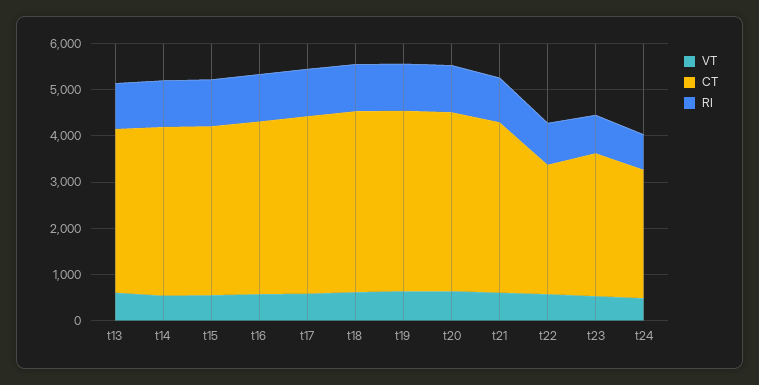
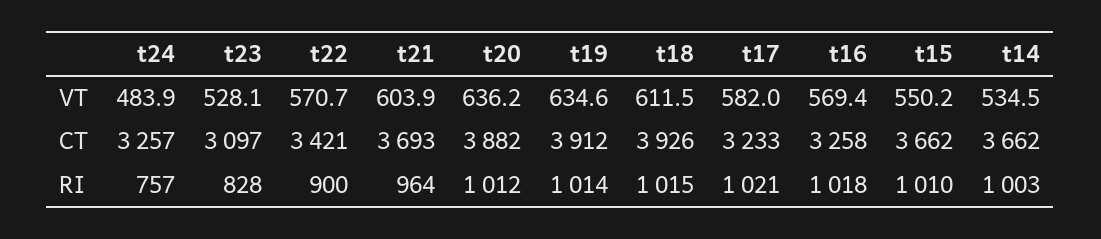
  {
    "VT": {
-     "t13": 600,
      "t14": 534.5,
      "t15": 550.2,
      "t16": 569.4,
      "t17": 582,
      "t18": 611.5,
      "t19": 634.6,
      "t20": 636.2,
      "t21": 603.9,
      "t22": 570.7,
      "t23": 528.1,
      "t24": 483.9
    },
    "CT": {
-     "t13": 3600,
      "t14": 3662,
      "t15": 3662,
-     "t16": 3800,
+     "t16": 3258,
-     "t17": 3800,
+     "t17": 3233,
      "t18": 3926,
      "t19": 3912,
      "t20": 3882,
      "t21": 3693,
-     "t22": 2800,
+     "t22": 3421,
      "t23": 3097,
-     "t24": 2800
+     "t24": 3257
    },
    "RI": {
-     "t13": 1000,
      "t14": 1003,
      "t15": 1010,
      "t16": 1018,
      "t17": 1021,
      "t18": 1015,
      "t19": 1014,
      "t20": 1012,
      "t21": 964,
      "t22": 900,
      "t23": 828,
      "t24": 757
    }
  }

